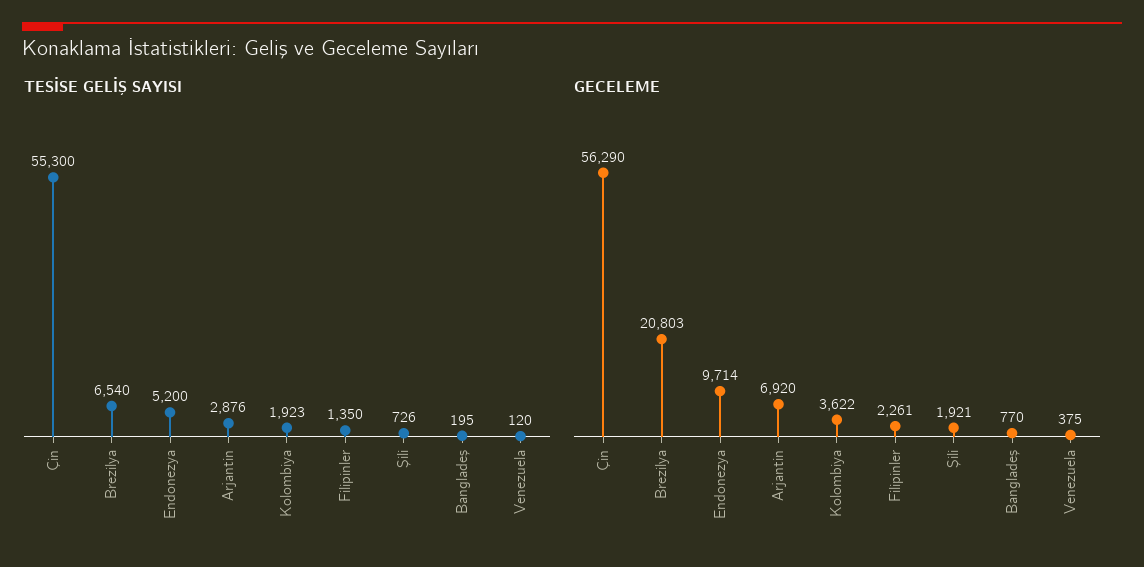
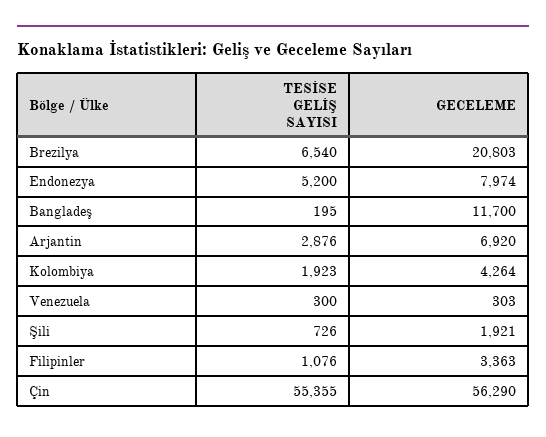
  {
    "TESİSE GELİŞ SAYISI": {
-     "Çin": 55300,
+     "Çin": 55355,
      "Brezilya": 6540,
      "Endonezya": 5200,
      "Arjantin": 2876,
      "Kolombiya": 1923,
-     "Filipinler": 1350,
+     "Filipinler": 1076,
      "Şili": 726,
      "Bangladeş": 195,
-     "Venezuela": 120
+     "Venezuela": 300
    },
    "GECELEME": {
      "Çin": 56290,
      "Brezilya": 20803,
-     "Endonezya": 9714,
+     "Endonezya": 7974,
      "Arjantin": 6920,
-     "Kolombiya": 3622,
+     "Kolombiya": 4264,
-     "Filipinler": 2261,
+     "Filipinler": 3363,
      "Şili": 1921,
-     "Bangladeş": 770,
+     "Bangladeş": 11700,
-     "Venezuela": 375
+     "Venezuela": 303
    }
  }

